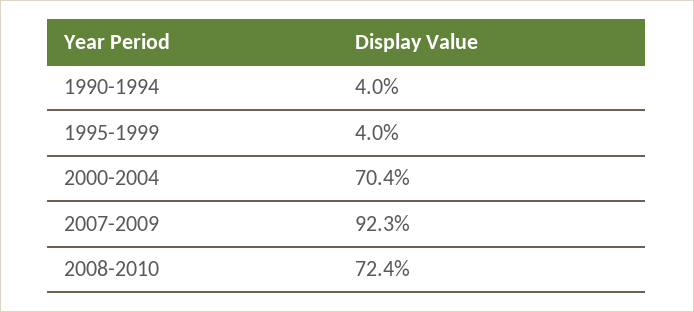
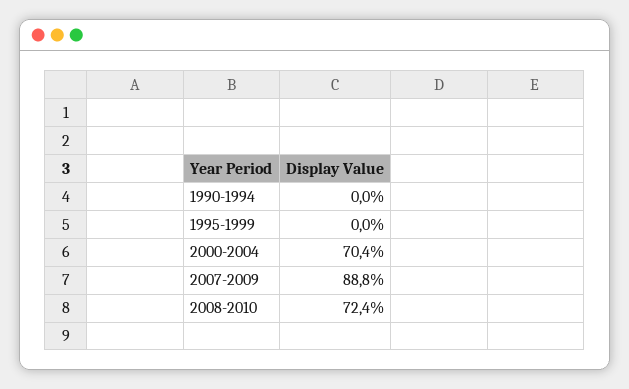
  {
-   "1990-1994": 4,
+   "1990-1994": 0,
-   "1995-1999": 4,
+   "1995-1999": 0,
    "2000-2004": 70.4,
-   "2007-2009": 92.3,
+   "2007-2009": 88.8,
    "2008-2010": 72.4
  }

